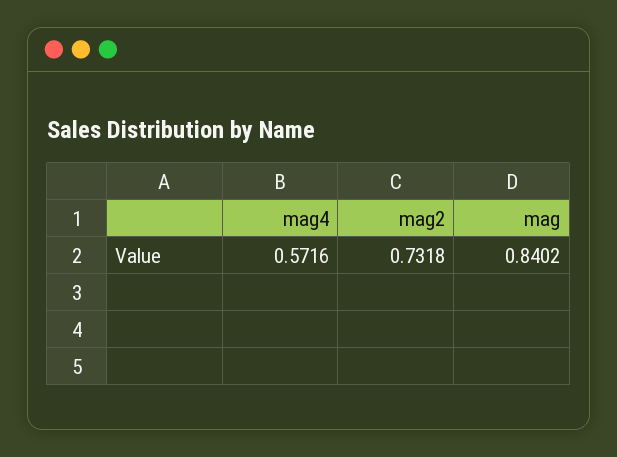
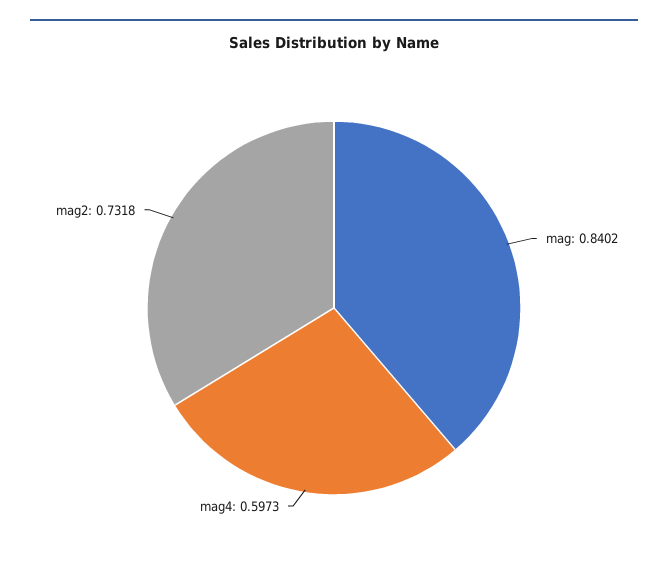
  {
-   "mag4": 0.5716,
+   "mag4": 0.5973,
    "mag2": 0.7318,
    "mag": 0.8402
  }

